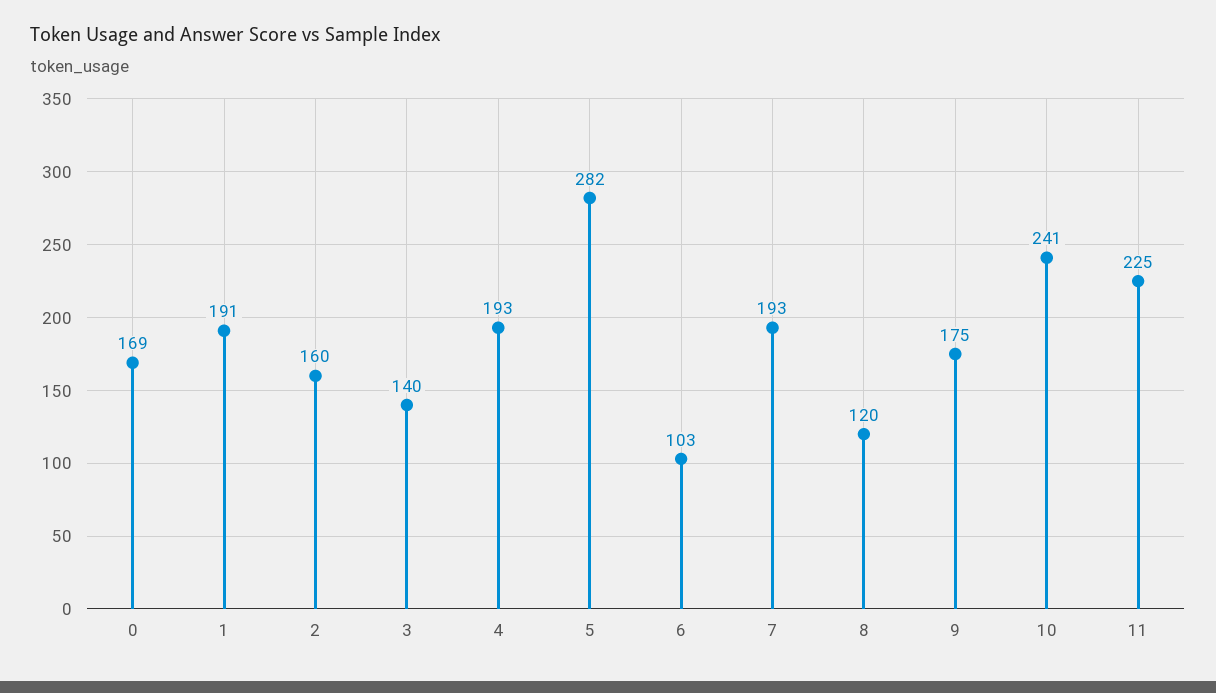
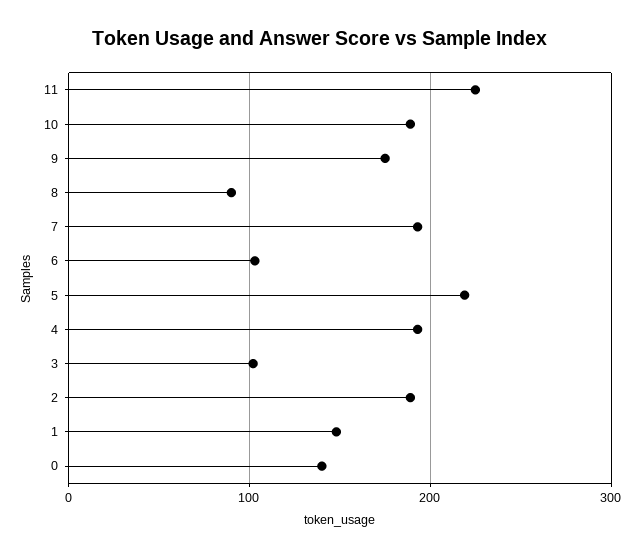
  {
-   "0": 169,
+   "0": 140,
-   "1": 191,
+   "1": 150,
-   "2": 160,
+   "2": 190,
-   "3": 140,
+   "3": 100,
    "4": 193,
-   "5": 282,
+   "5": 220,
    "6": 103,
    "7": 193,
-   "8": 120,
+   "8": 90,
    "9": 175,
-   "10": 241,
+   "10": 190,
    "11": 225
  }

